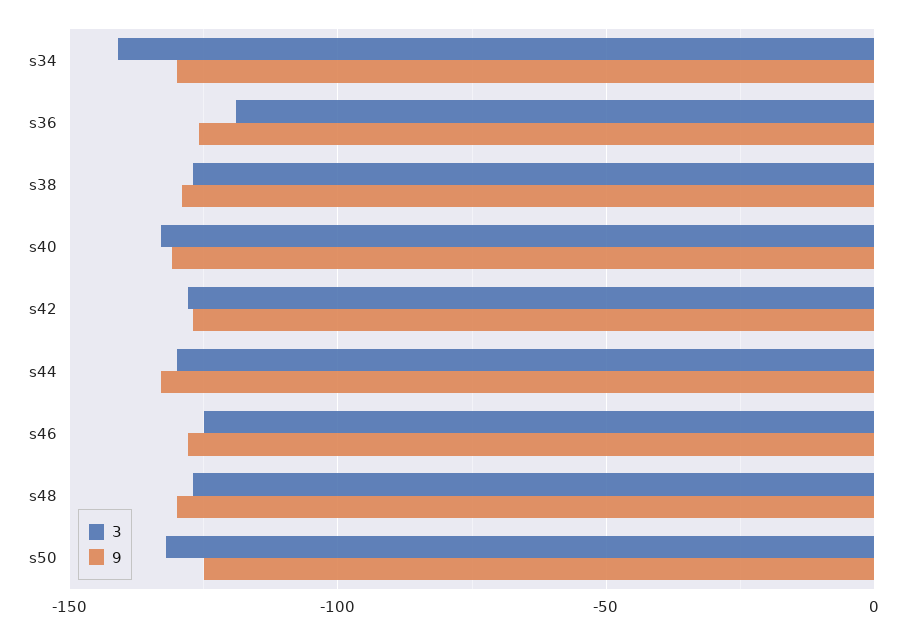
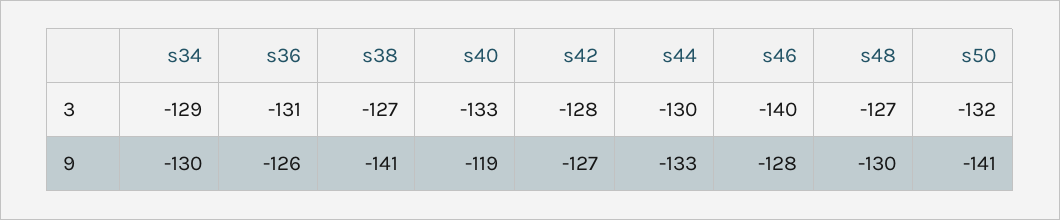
  {
    "3": {
-     "s34": -140,
+     "s34": -129,
-     "s36": -120,
+     "s36": -131,
      "s38": -127,
      "s40": -133,
      "s42": -128,
      "s44": -130,
-     "s46": -125,
+     "s46": -140,
      "s48": -127,
      "s50": -132
    },
    "9": {
      "s34": -130,
      "s36": -126,
-     "s38": -130,
+     "s38": -141,
-     "s40": -130,
+     "s40": -119,
      "s42": -127,
      "s44": -133,
      "s46": -128,
      "s48": -130,
-     "s50": -125
+     "s50": -141
    }
  }

